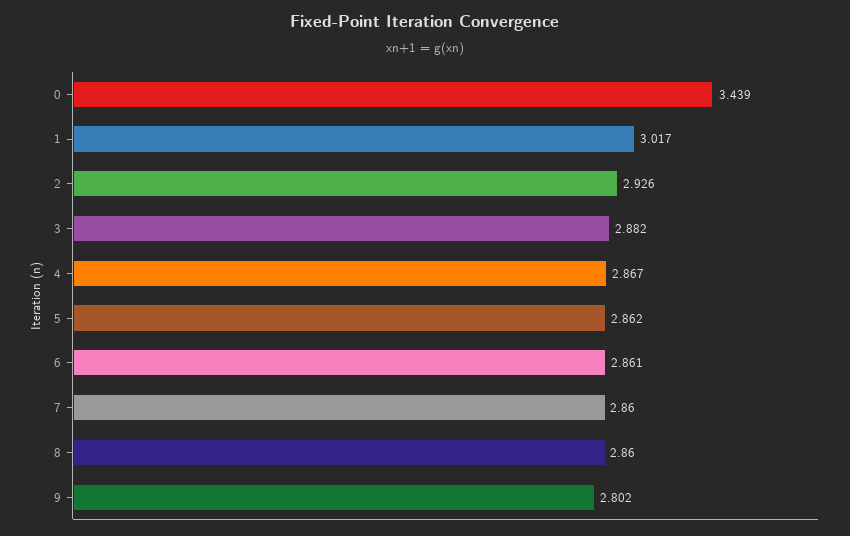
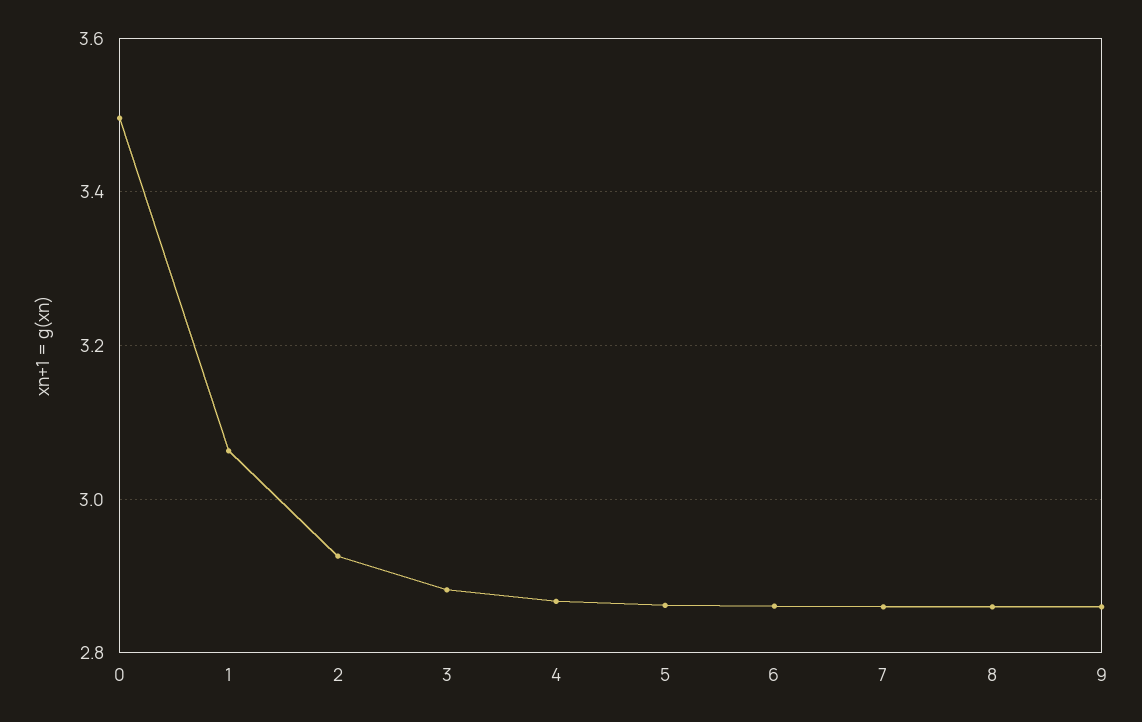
  {
-   "0": 3.439,
+   "0": 3.5,
-   "1": 3.017,
+   "1": 3.06,
    "2": 2.926,
    "3": 2.882,
    "4": 2.867,
    "5": 2.862,
    "6": 2.861,
    "7": 2.86,
    "8": 2.86,
-   "9": 2.802
+   "9": 2.86
  }

